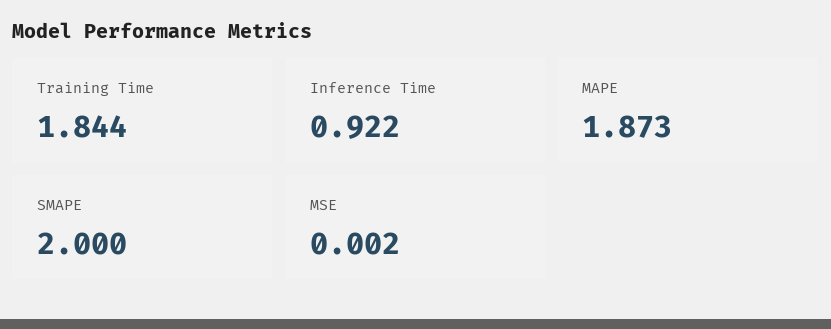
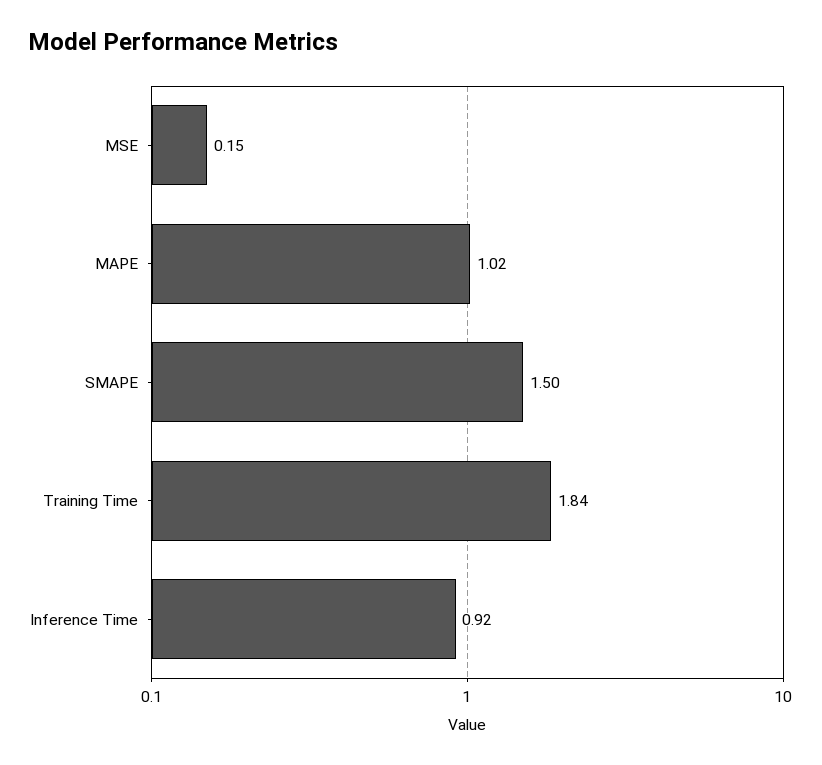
  {
    "Training Time": 1.844,
    "Inference Time": 0.922,
-   "MAPE": 1.873,
+   "MAPE": 1.02,
-   "SMAPE": 2,
+   "SMAPE": 1.5,
-   "MSE": 0.002
+   "MSE": 0.15
  }

